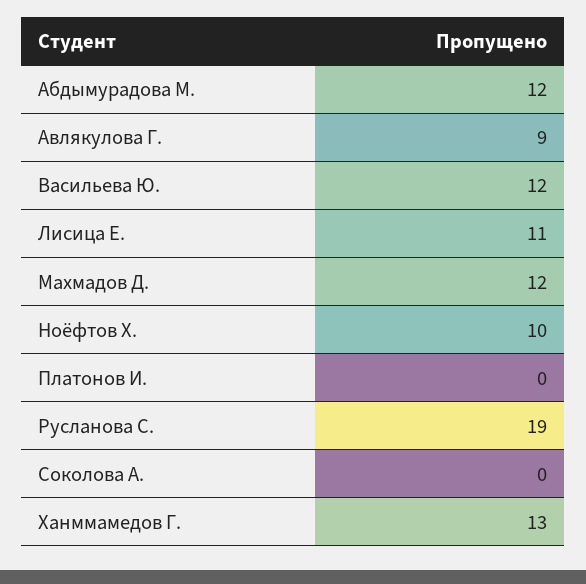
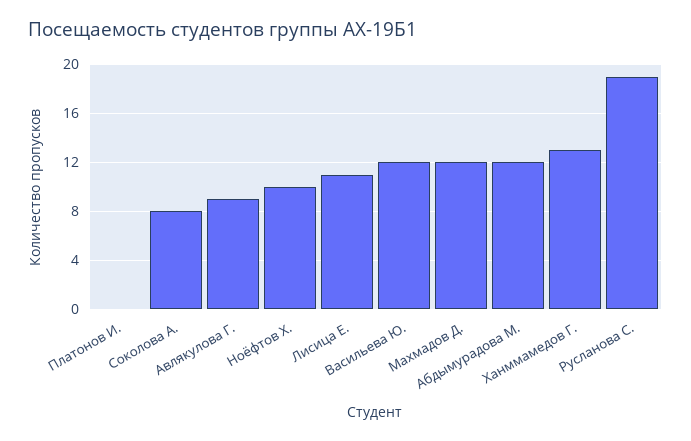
  {
    "Абдымурадова М.": 12,
    "Авлякулова Г.": 9,
    "Васильева Ю.": 12,
    "Лисица Е.": 11,
    "Махмадов Д.": 12,
    "Ноёфтов Х.": 10,
    "Платонов И.": 0,
    "Русланова С.": 19,
-   "Соколова А.": 0,
+   "Соколова А.": 8,
    "Ханммамедов Г.": 13
  }

